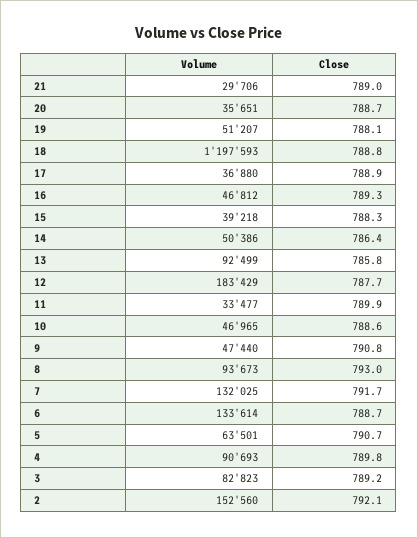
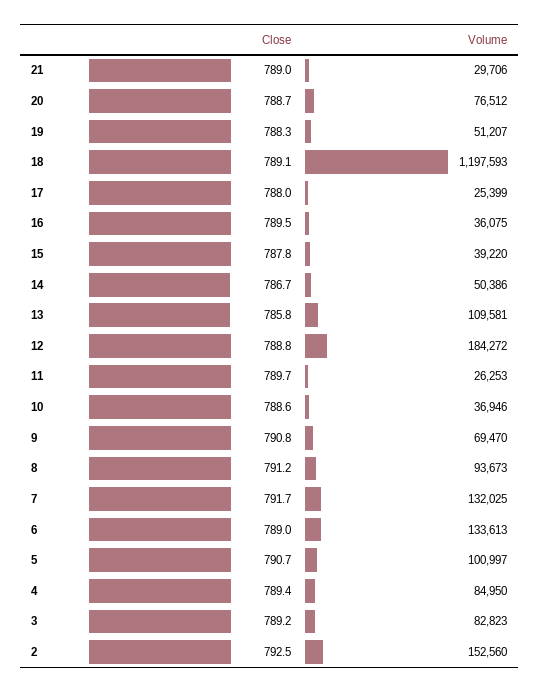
  {
    "Volume": {
      "21": 29706,
-     "20": 35651,
+     "20": 76512,
      "19": 51207,
      "18": 1197593,
-     "17": 36880,
+     "17": 25399,
-     "16": 46812,
+     "16": 36075,
-     "15": 39218,
+     "15": 39220,
      "14": 50386,
-     "13": 92499,
+     "13": 109581,
-     "12": 183429,
+     "12": 184272,
-     "11": 33477,
+     "11": 26253,
-     "10": 46965,
+     "10": 36946,
-     "9": 47440,
+     "9": 69470,
      "8": 93673,
      "7": 132025,
-     "6": 133614,
+     "6": 133613,
-     "5": 63501,
+     "5": 100997,
-     "4": 90693,
+     "4": 84950,
      "3": 82823,
      "2": 152560
    },
    "Close": {
      "21": 789,
      "20": 788.7,
-     "19": 788.1,
+     "19": 788.3,
-     "18": 788.8,
+     "18": 789.1,
-     "17": 788.9,
+     "17": 788,
-     "16": 789.3,
+     "16": 789.5,
-     "15": 788.3,
+     "15": 787.8,
-     "14": 786.4,
+     "14": 786.7,
      "13": 785.8,
-     "12": 787.7,
+     "12": 788.8,
-     "11": 789.9,
+     "11": 789.7,
      "10": 788.6,
      "9": 790.8,
-     "8": 793,
+     "8": 791.2,
      "7": 791.7,
-     "6": 788.7,
+     "6": 789,
      "5": 790.7,
-     "4": 789.8,
+     "4": 789.4,
      "3": 789.2,
-     "2": 792.1
+     "2": 792.5
    }
  }

